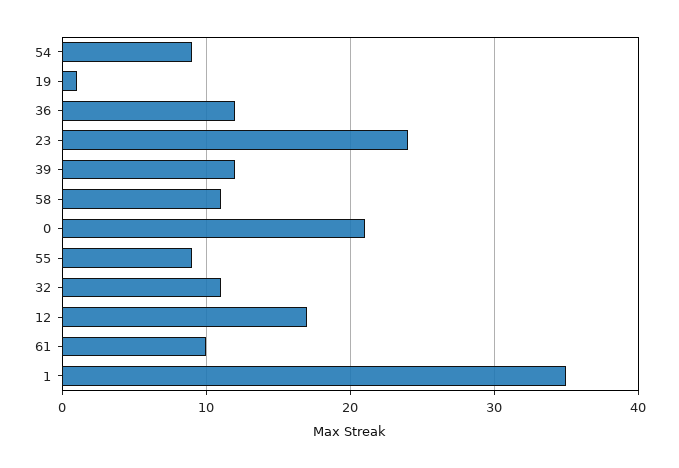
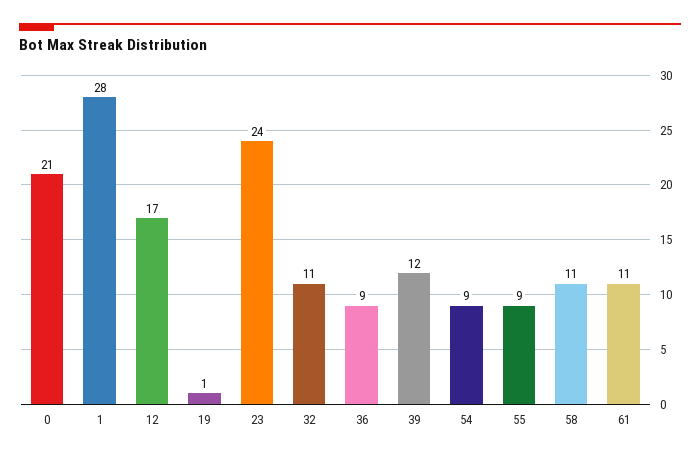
  {
    "54": 9,
    "19": 1,
-   "36": 12,
+   "36": 9,
    "23": 24,
    "39": 12,
    "58": 11,
    "0": 21,
    "55": 9,
    "32": 11,
    "12": 17,
-   "61": 10,
+   "61": 11,
-   "1": 35
+   "1": 28
  }

